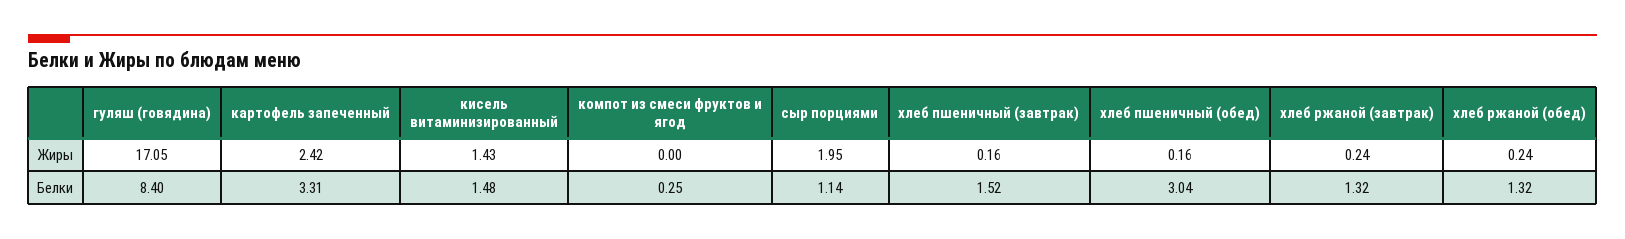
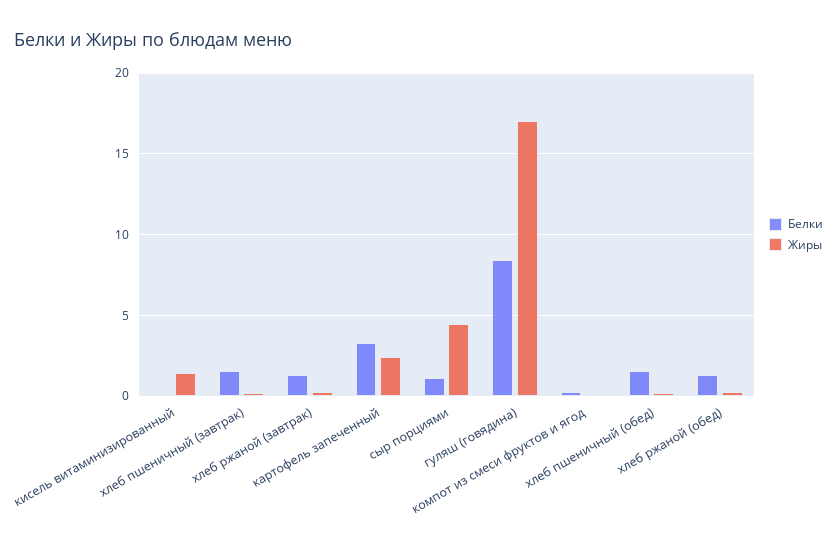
  {
    "Жиры": {
      "гуляш (говядина)": 17.05,
      "картофель запеченный": 2.42,
      "кисель витаминизированный": 1.43,
      "компот из смеси фруктов и ягод": 0,
-     "сыр порциями": 1.95,
+     "сыр порциями": 4.5,
      "хлеб пшеничный (завтрак)": 0.16,
      "хлеб пшеничный (обед)": 0.16,
      "хлеб ржаной (завтрак)": 0.24,
      "хлеб ржаной (обед)": 0.24
    },
    "Белки": {
      "гуляш (говядина)": 8.4,
      "картофель запеченный": 3.31,
-     "кисель витаминизированный": 1.48,
+     "кисель витаминизированный": 0,
      "компот из смеси фруктов и ягод": 0.25,
      "сыр порциями": 1.14,
      "хлеб пшеничный (завтрак)": 1.52,
-     "хлеб пшеничный (обед)": 3.04,
+     "хлеб пшеничный (обед)": 1.5,
      "хлеб ржаной (завтрак)": 1.32,
      "хлеб ржаной (обед)": 1.32
    }
  }

